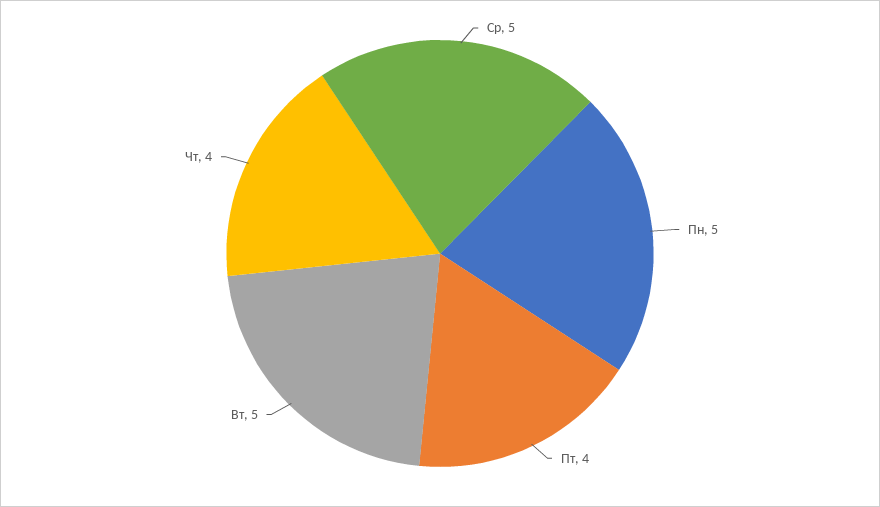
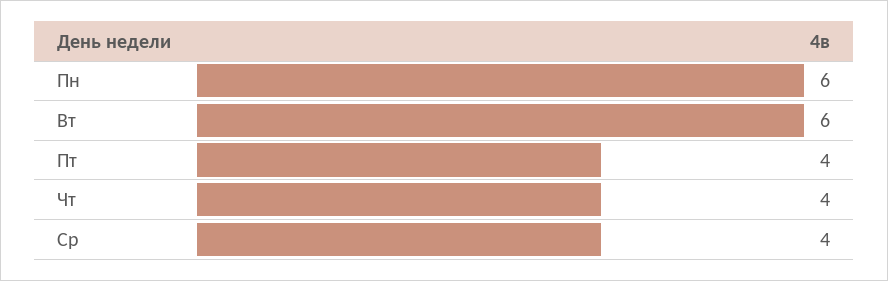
  {
-   "Ср": 5,
+   "Ср": 4,
-   "Пн": 5,
+   "Пн": 6,
    "Пт": 4,
-   "Вт": 5,
+   "Вт": 6,
    "Чт": 4
  }

